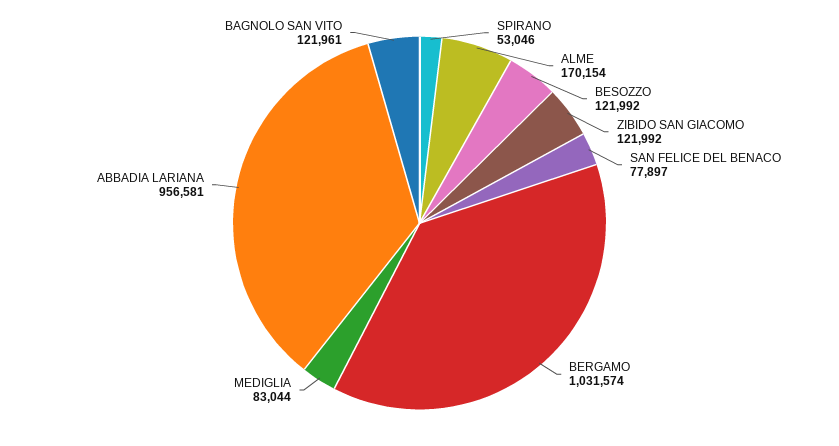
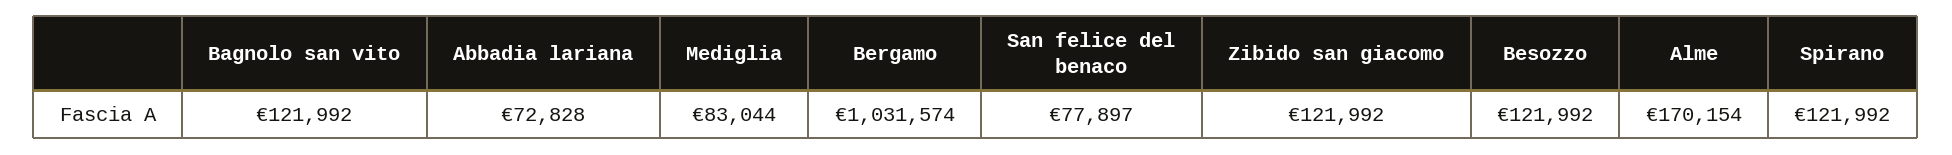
  {
-   "SPIRANO": 53046,
+   "SPIRANO": 121992,
    "ALME": 170154,
    "BESOZZO": 121992,
    "ZIBIDO SAN GIACOMO": 121992,
    "SAN FELICE DEL BENACO": 77897,
    "BERGAMO": 1031574,
    "MEDIGLIA": 83044,
-   "ABBADIA LARIANA": 956581,
+   "ABBADIA LARIANA": 72828,
-   "BAGNOLO SAN VITO": 121961
+   "BAGNOLO SAN VITO": 121992
  }

